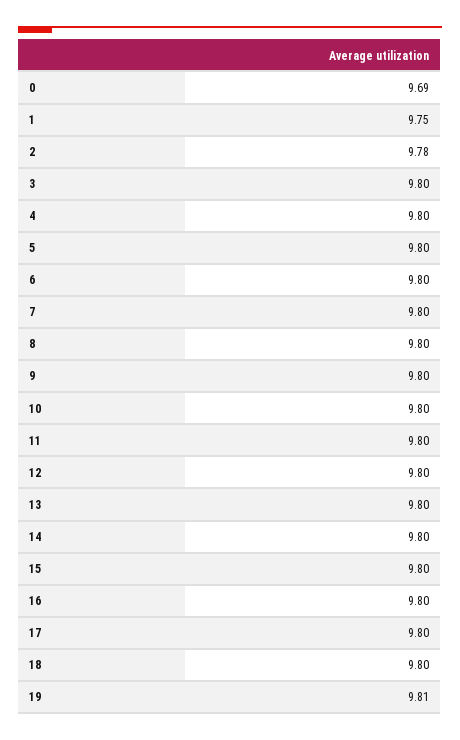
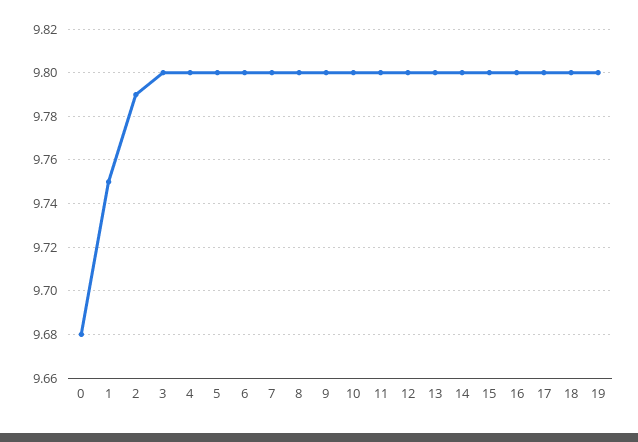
  {
-   "0": 9.69,
+   "0": 9.68,
    "1": 9.75,
-   "2": 9.78,
+   "2": 9.79,
    "3": 9.8,
    "4": 9.8,
    "5": 9.8,
    "6": 9.8,
    "7": 9.8,
    "8": 9.8,
    "9": 9.8,
    "10": 9.8,
    "11": 9.8,
    "12": 9.8,
    "13": 9.8,
    "14": 9.8,
    "15": 9.8,
    "16": 9.8,
    "17": 9.8,
    "18": 9.8,
-   "19": 9.81
+   "19": 9.8
  }

